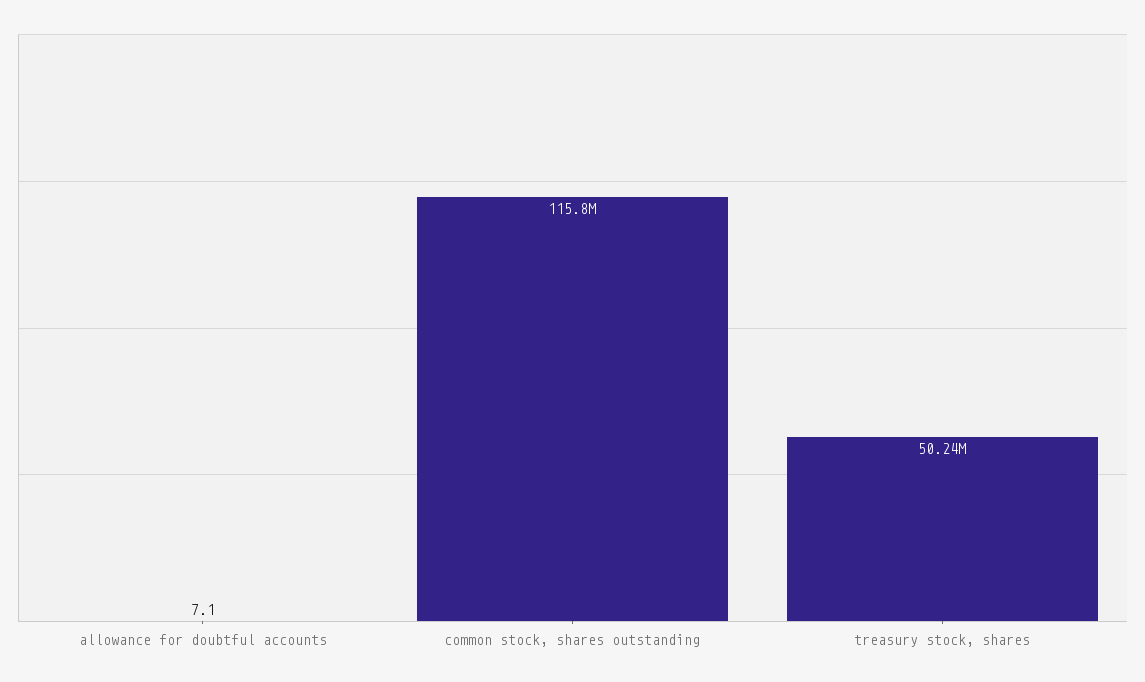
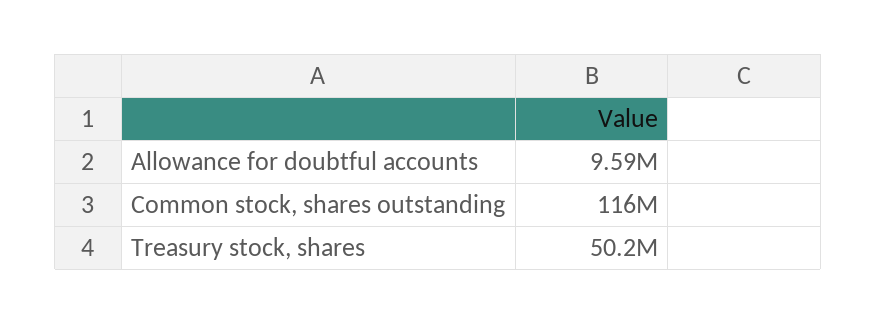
  {
-   "allowance for doubtful accounts": 7.1,
+   "allowance for doubtful accounts": 9590000,
    "common stock, shares outstanding": 115800000,
    "treasury stock, shares": 50240000
  }

